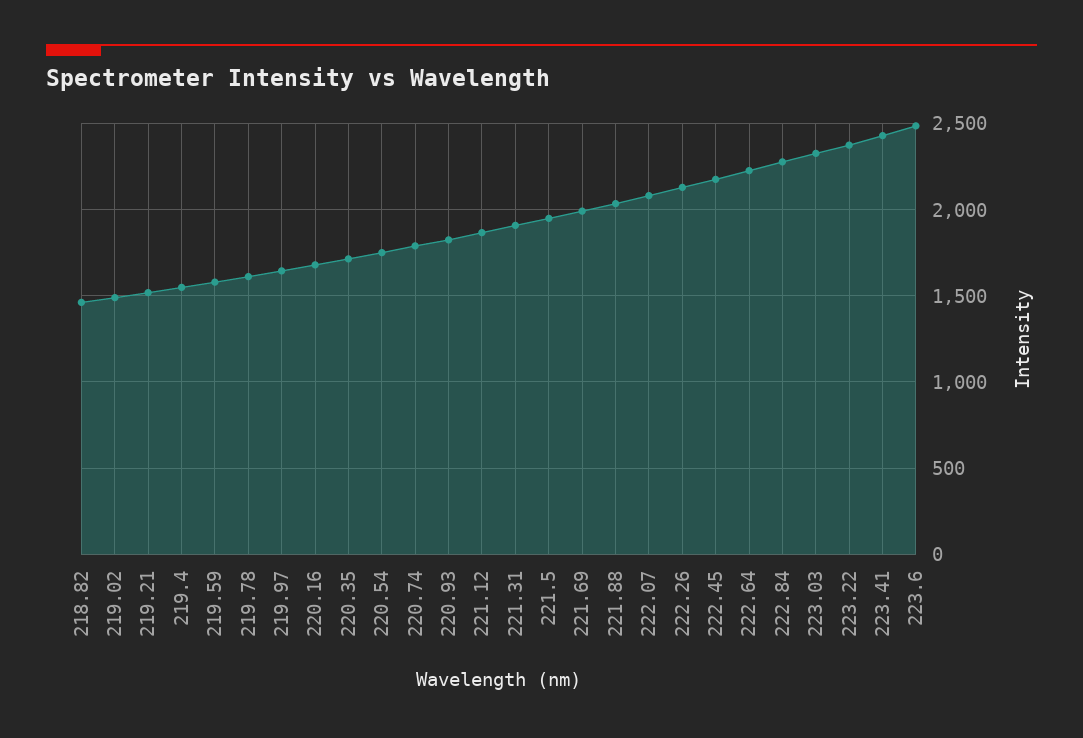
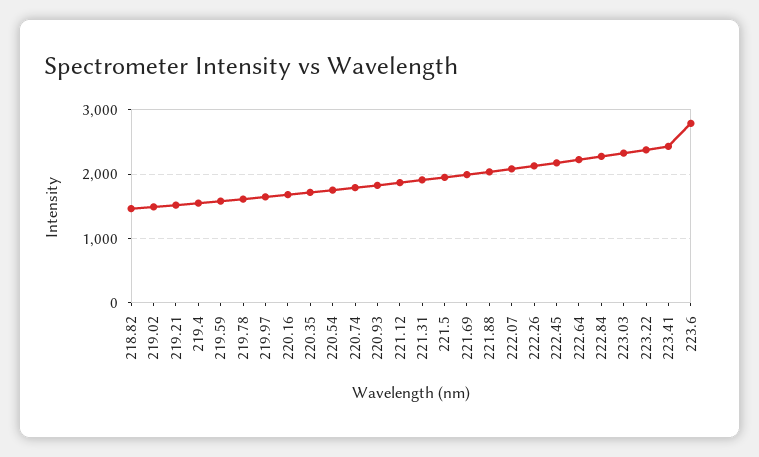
  {
    "218.82": 1450,
    "219.02": 1500,
    "219.21": 1500,
    "219.4": 1550,
    "219.59": 1600,
    "219.78": 1600,
    "219.97": 1650,
    "220.16": 1700,
    "220.35": 1700,
    "220.54": 1750,
    "220.74": 1800,
    "220.93": 1850,
    "221.12": 1850,
    "221.31": 1900,
    "221.5": 1950,
    "221.69": 2000,
    "221.88": 2050,
    "222.07": 2100,
    "222.26": 2150,
    "222.45": 2200,
    "222.64": 2250,
    "222.84": 2300,
    "223.03": 2350,
    "223.22": 2400,
    "223.41": 2450,
-   "223.6": 2500
+   "223.6": 2800
  }

